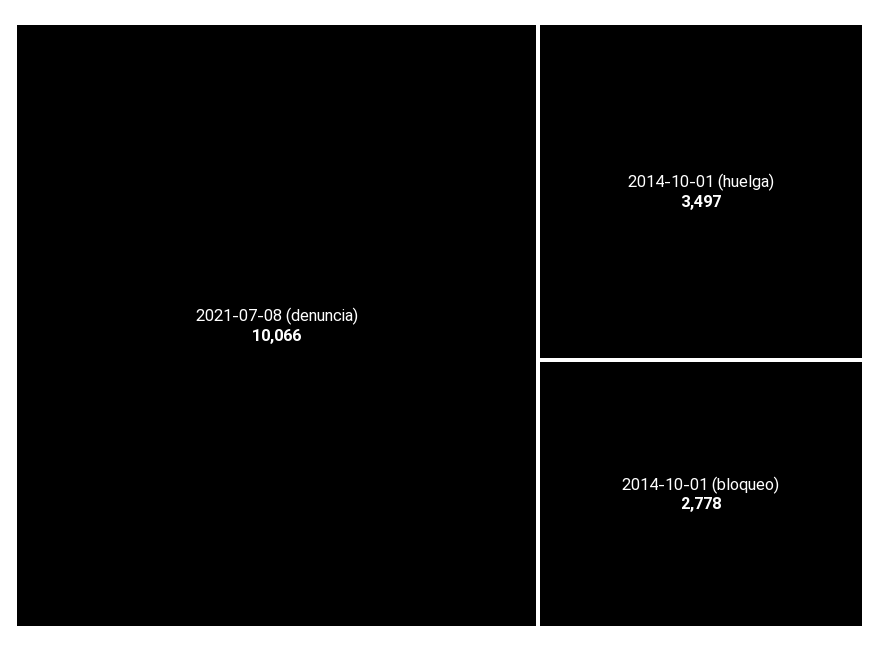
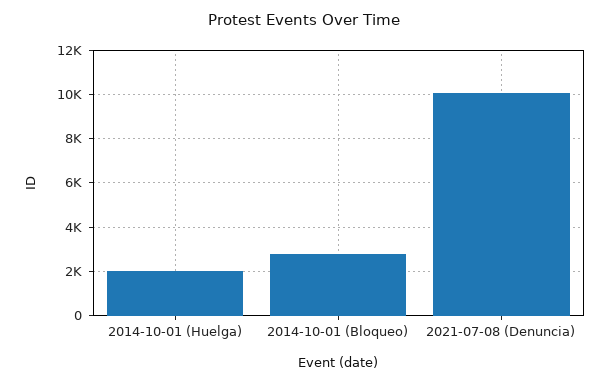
  {
    "2021-07-08 (denuncia)": 10066,
-   "2014-10-01 (huelga)": 3497,
+   "2014-10-01 (huelga)": 2000,
    "2014-10-01 (bloqueo)": 2778
  }

